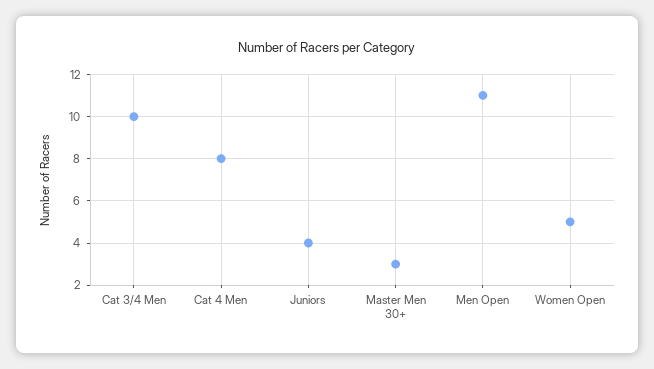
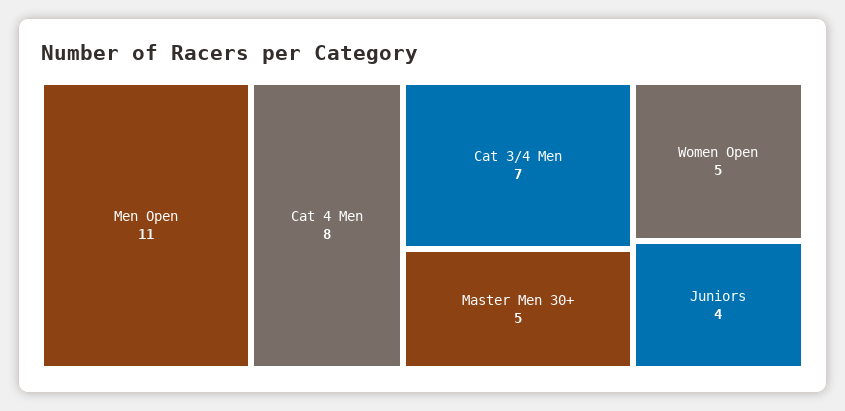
  {
-   "Cat 3/4 Men": 10,
+   "Cat 3/4 Men": 7,
    "Cat 4 Men": 8,
    "Juniors": 4,
-   "Master Men 30+": 3,
+   "Master Men 30+": 5,
    "Men Open": 11,
    "Women Open": 5
  }

